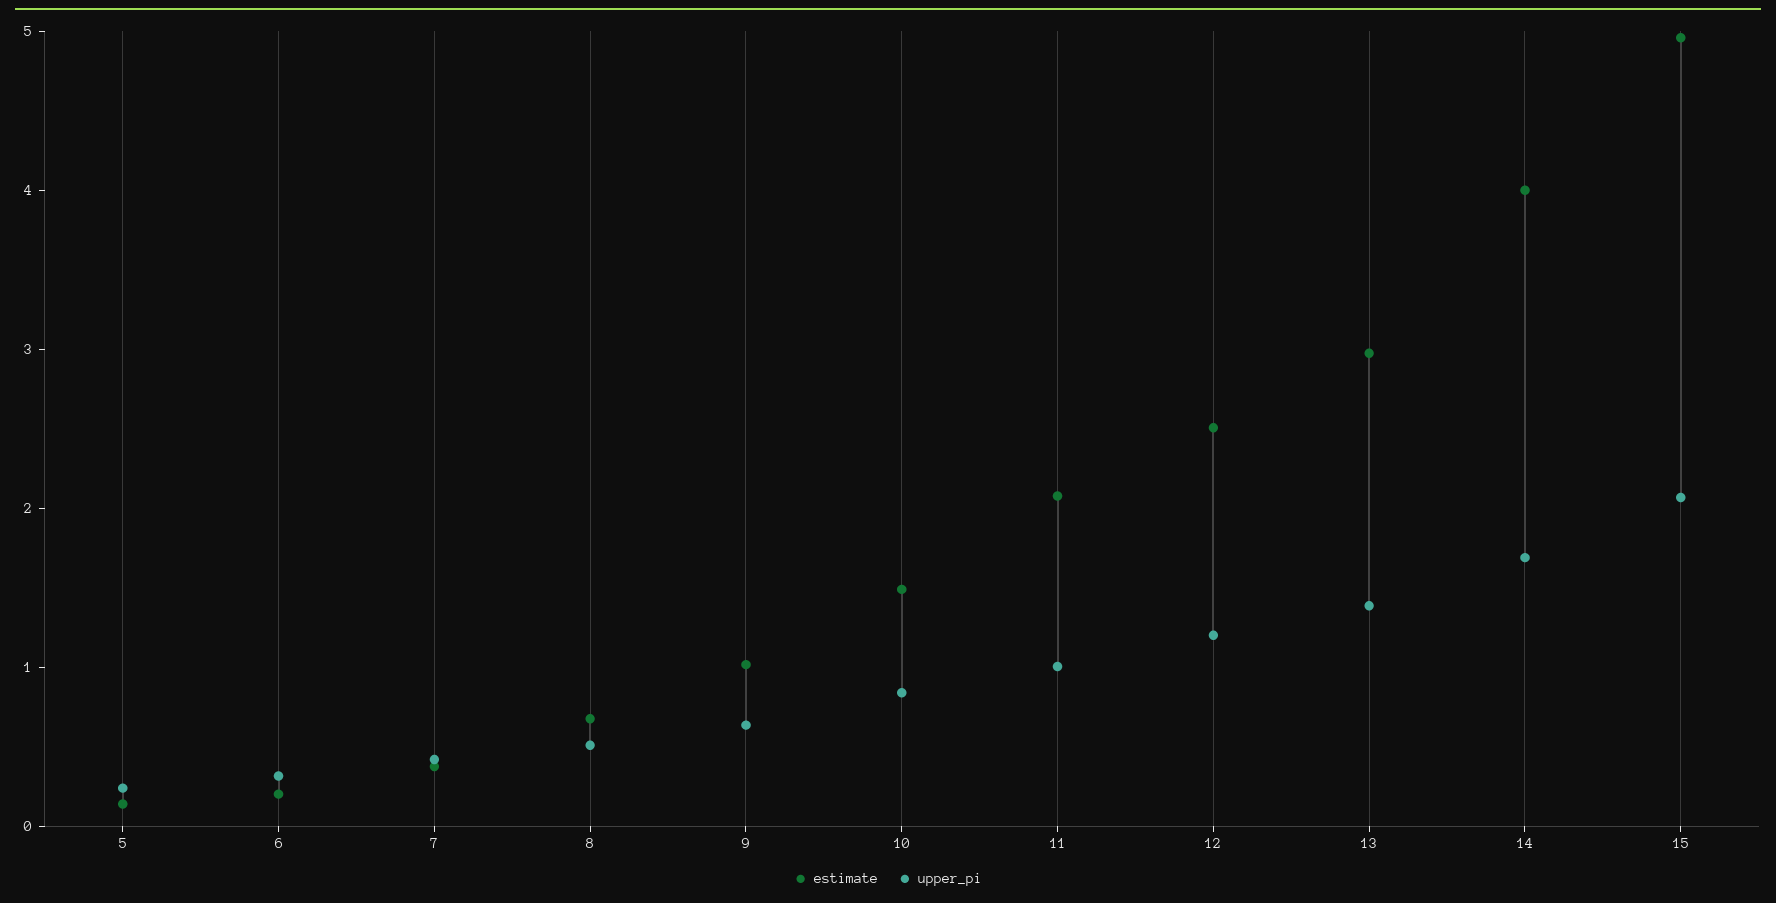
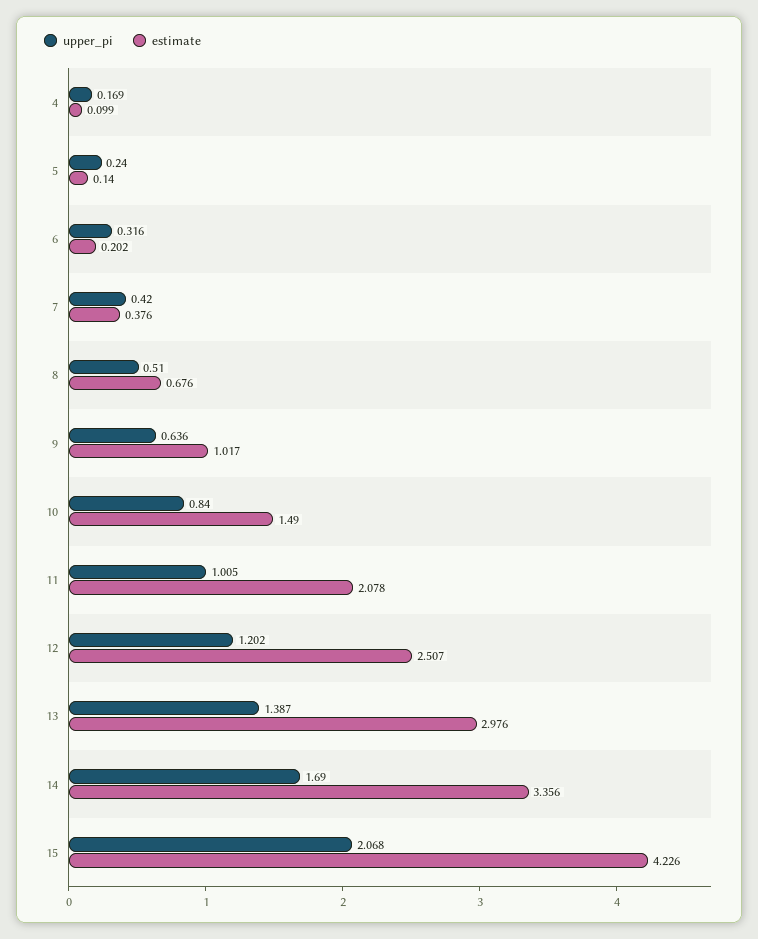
  {
    "estimate": {
      "5": 0.14,
      "6": 0.202,
      "7": 0.376,
      "8": 0.676,
      "9": 1.017,
      "10": 1.49,
      "11": 2.078,
      "12": 2.507,
      "13": 2.976,
-     "14": 4,
+     "14": 3.356,
-     "15": 5
+     "15": 4.226,
+     "4": 0.099
    },
    "upper_pi": {
      "5": 0.24,
      "6": 0.316,
      "7": 0.42,
      "8": 0.51,
      "9": 0.636,
      "10": 0.84,
      "11": 1.005,
      "12": 1.202,
      "13": 1.387,
      "14": 1.69,
-     "15": 2.068
+     "15": 2.068,
+     "4": 0.169
    }
  }

